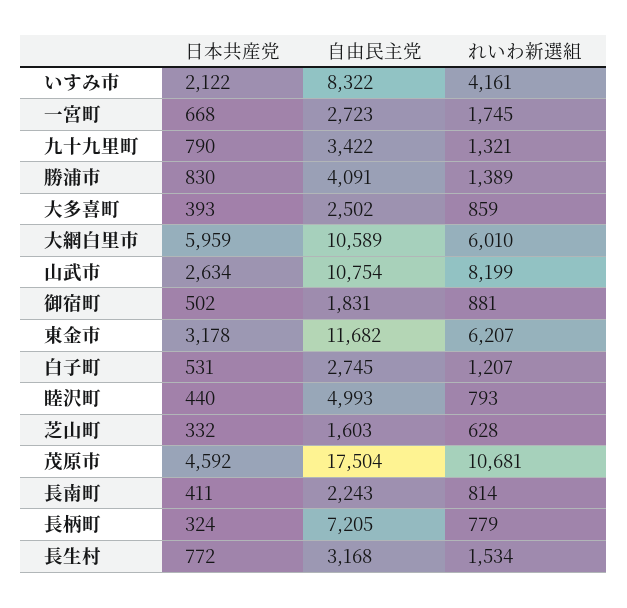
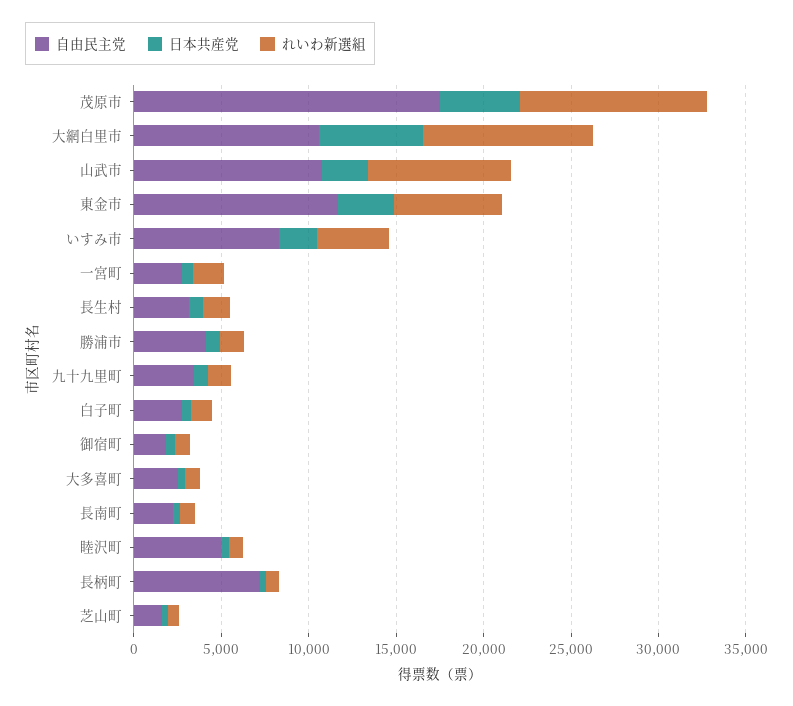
  {
    "日本共産党": {
      "いすみ市": 2122,
      "一宮町": 668,
      "九十九里町": 790,
      "勝浦市": 830,
      "大多喜町": 393,
      "大網白里市": 5959,
      "山武市": 2634,
      "御宿町": 502,
      "東金市": 3178,
      "白子町": 531,
      "睦沢町": 440,
      "芝山町": 332,
      "茂原市": 4592,
      "長南町": 411,
      "長柄町": 324,
      "長生村": 772
    },
    "自由民主党": {
      "いすみ市": 8322,
      "一宮町": 2723,
      "九十九里町": 3422,
      "勝浦市": 4091,
      "大多喜町": 2502,
      "大網白里市": 10589,
      "山武市": 10754,
      "御宿町": 1831,
      "東金市": 11682,
      "白子町": 2745,
      "睦沢町": 4993,
      "芝山町": 1603,
      "茂原市": 17504,
      "長南町": 2243,
      "長柄町": 7205,
      "長生村": 3168
    },
    "れいわ新選組": {
      "いすみ市": 4161,
      "一宮町": 1745,
      "九十九里町": 1321,
      "勝浦市": 1389,
      "大多喜町": 859,
-     "大網白里市": 6010,
+     "大網白里市": 10000,
      "山武市": 8199,
      "御宿町": 881,
      "東金市": 6207,
      "白子町": 1207,
      "睦沢町": 793,
      "芝山町": 628,
      "茂原市": 10681,
      "長南町": 814,
      "長柄町": 779,
      "長生村": 1534
    }
  }

